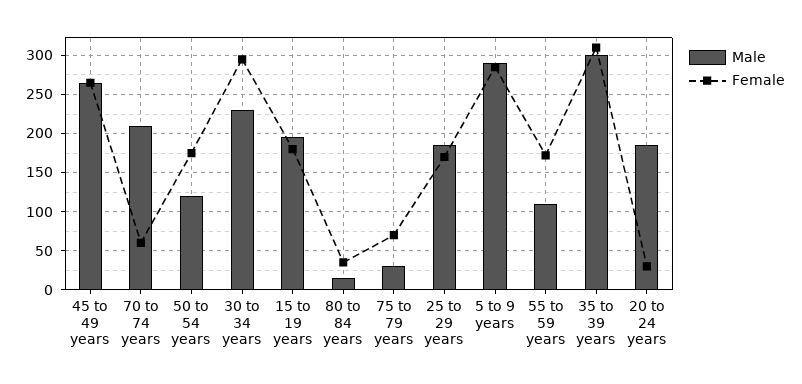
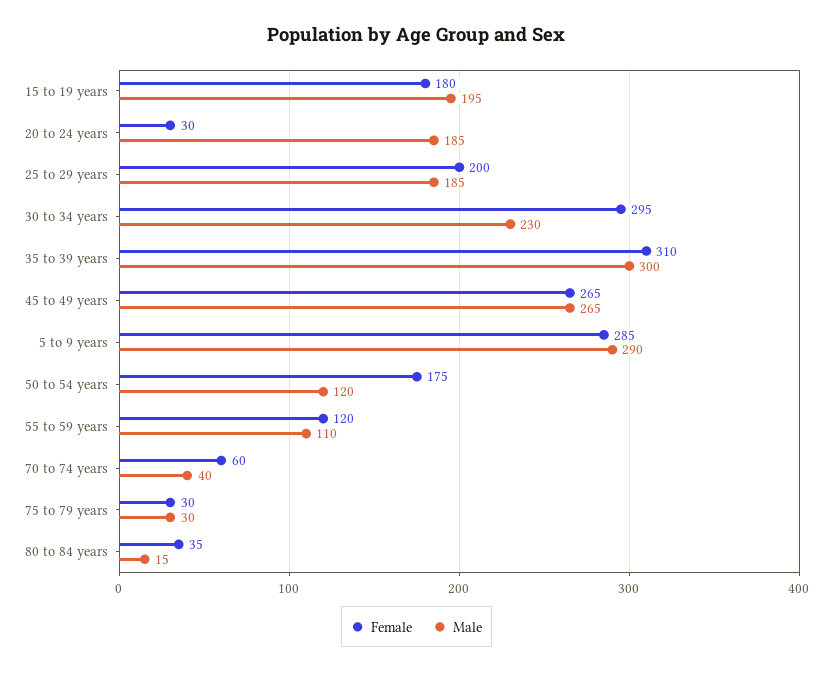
  {
    "Male": {
      "45 to 49 years": 265,
-     "70 to 74 years": 210,
+     "70 to 74 years": 40,
      "50 to 54 years": 120,
      "30 to 34 years": 230,
      "15 to 19 years": 195,
      "80 to 84 years": 15,
      "75 to 79 years": 30,
      "25 to 29 years": 185,
      "5 to 9 years": 290,
      "55 to 59 years": 110,
      "35 to 39 years": 300,
      "20 to 24 years": 185
    },
    "Female": {
      "45 to 49 years": 265,
      "70 to 74 years": 60,
      "50 to 54 years": 175,
      "30 to 34 years": 295,
      "15 to 19 years": 180,
      "80 to 84 years": 35,
-     "75 to 79 years": 70,
+     "75 to 79 years": 30,
-     "25 to 29 years": 170,
+     "25 to 29 years": 200,
      "5 to 9 years": 285,
-     "55 to 59 years": 170,
+     "55 to 59 years": 120,
      "35 to 39 years": 310,
      "20 to 24 years": 30
    }
  }

